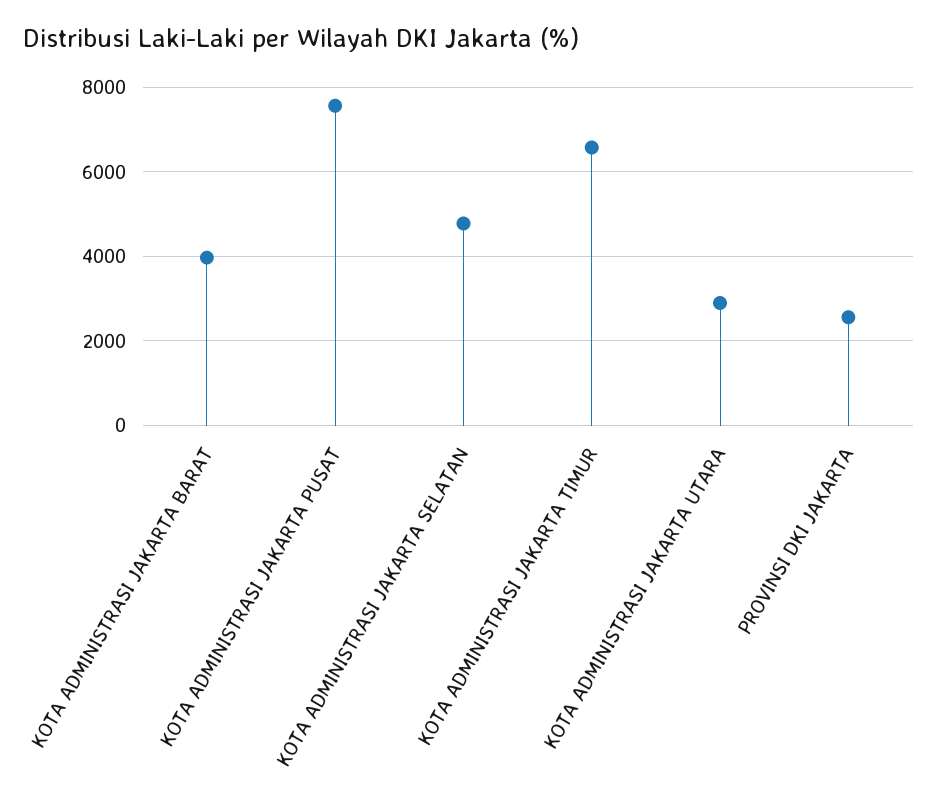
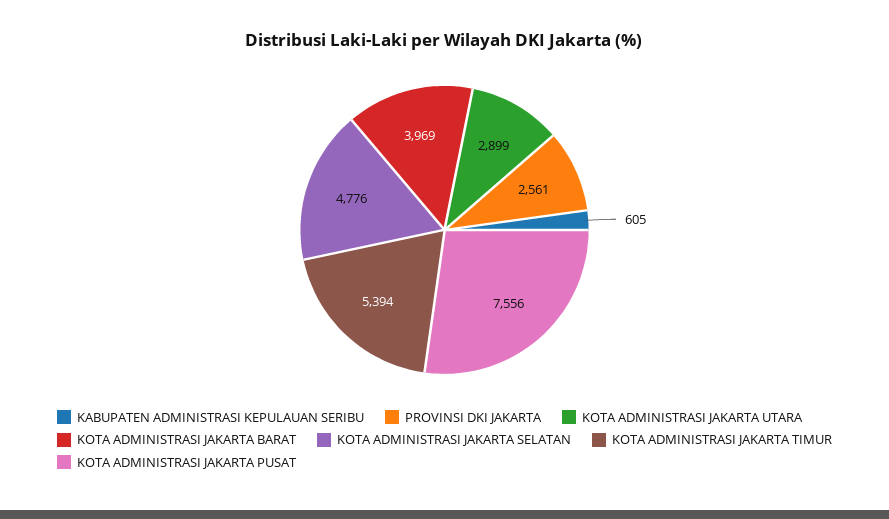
  {
    "KOTA ADMINISTRASI JAKARTA BARAT": 3969,
    "KOTA ADMINISTRASI JAKARTA PUSAT": 7556,
    "KOTA ADMINISTRASI JAKARTA SELATAN": 4776,
-   "KOTA ADMINISTRASI JAKARTA TIMUR": 6600,
+   "KOTA ADMINISTRASI JAKARTA TIMUR": 5394,
    "KOTA ADMINISTRASI JAKARTA UTARA": 2899,
-   "PROVINSI DKI JAKARTA": 2561
+   "PROVINSI DKI JAKARTA": 2561,
+   "KABUPATEN ADMINISTRASI KEPULAUAN SERIBU": 605
  }

